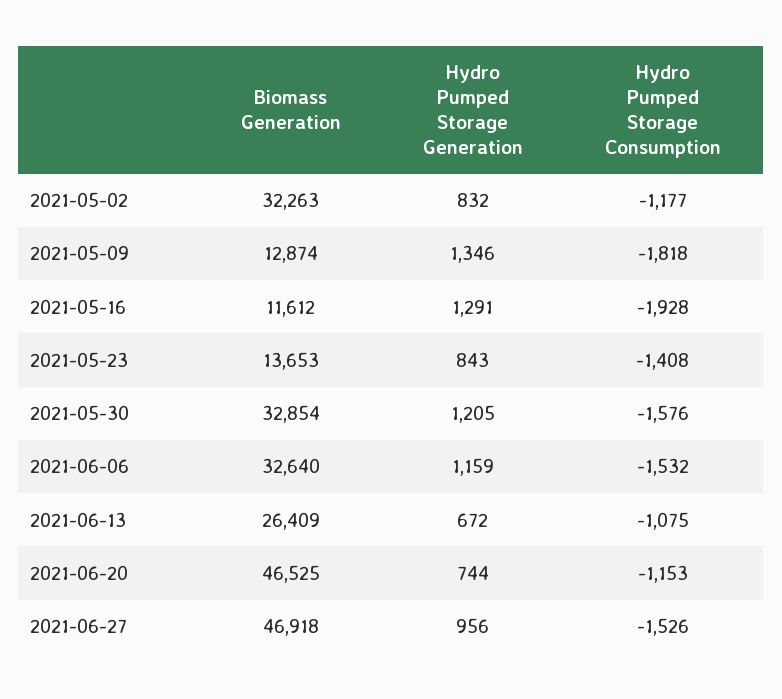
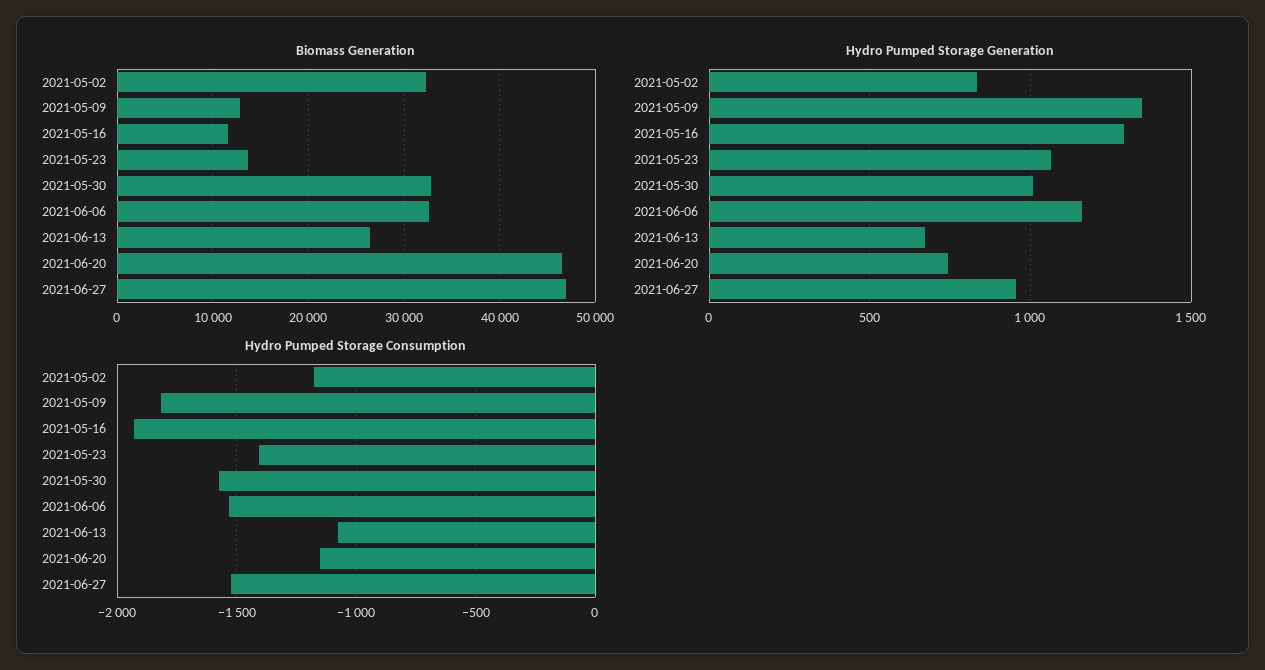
  {
    "Biomass Generation": {
      "2021-05-02": 32263,
      "2021-05-09": 12874,
      "2021-05-16": 11612,
      "2021-05-23": 13653,
      "2021-05-30": 32854,
      "2021-06-06": 32640,
      "2021-06-13": 26409,
      "2021-06-20": 46525,
      "2021-06-27": 46918
    },
    "Hydro Pumped Storage Generation": {
      "2021-05-02": 832,
      "2021-05-09": 1346,
      "2021-05-16": 1291,
-     "2021-05-23": 843,
+     "2021-05-23": 1050,
-     "2021-05-30": 1205,
+     "2021-05-30": 1000,
      "2021-06-06": 1159,
      "2021-06-13": 672,
      "2021-06-20": 744,
      "2021-06-27": 956
    },
    "Hydro Pumped Storage Consumption": {
      "2021-05-02": -1177,
      "2021-05-09": -1818,
      "2021-05-16": -1928,
      "2021-05-23": -1408,
      "2021-05-30": -1576,
      "2021-06-06": -1532,
      "2021-06-13": -1075,
      "2021-06-20": -1153,
      "2021-06-27": -1526
    }
  }

